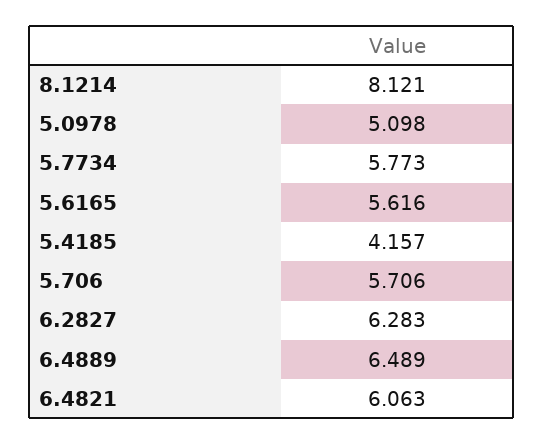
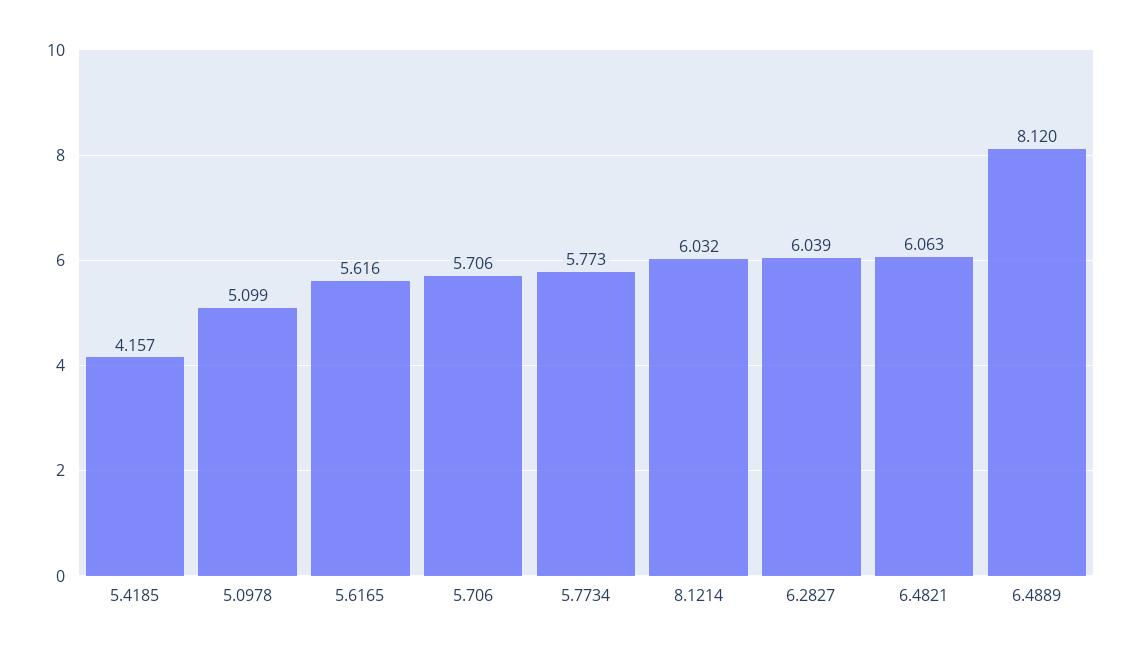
  {
-   "8.1214": 8.121,
+   "8.1214": 6.032,
-   "5.0978": 5.098,
+   "5.0978": 5.099,
    "5.7734": 5.773,
    "5.6165": 5.616,
    "5.4185": 4.157,
    "5.706": 5.706,
-   "6.2827": 6.283,
+   "6.2827": 6.039,
-   "6.4889": 6.489,
+   "6.4889": 8.12,
    "6.4821": 6.063
  }

